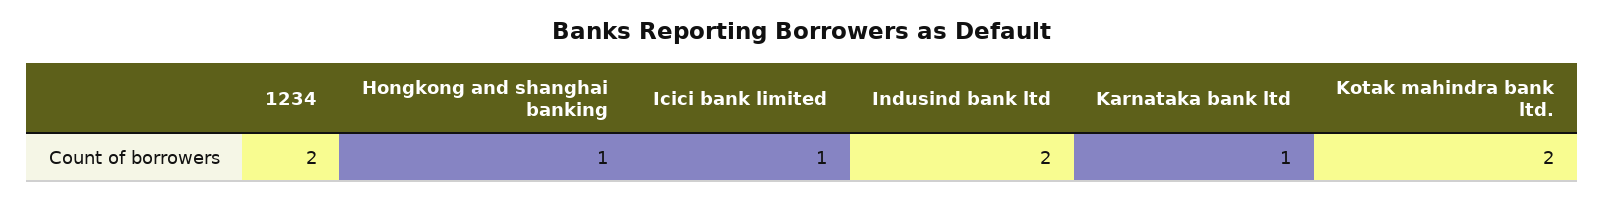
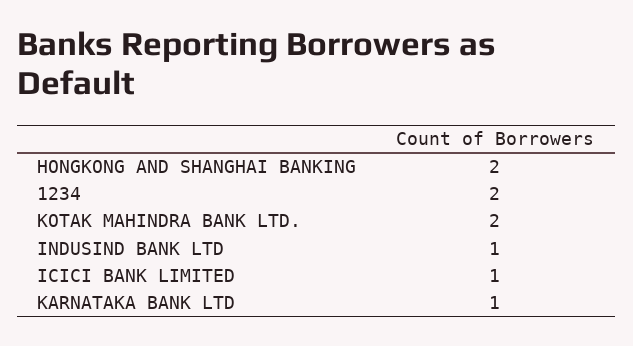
  {
    "1234": 2,
-   "Hongkong and shanghai banking": 1,
+   "Hongkong and shanghai banking": 2,
    "Icici bank limited": 1,
-   "Indusind bank ltd": 2,
+   "Indusind bank ltd": 1,
    "Karnataka bank ltd": 1,
    "Kotak mahindra bank ltd.": 2
  }

